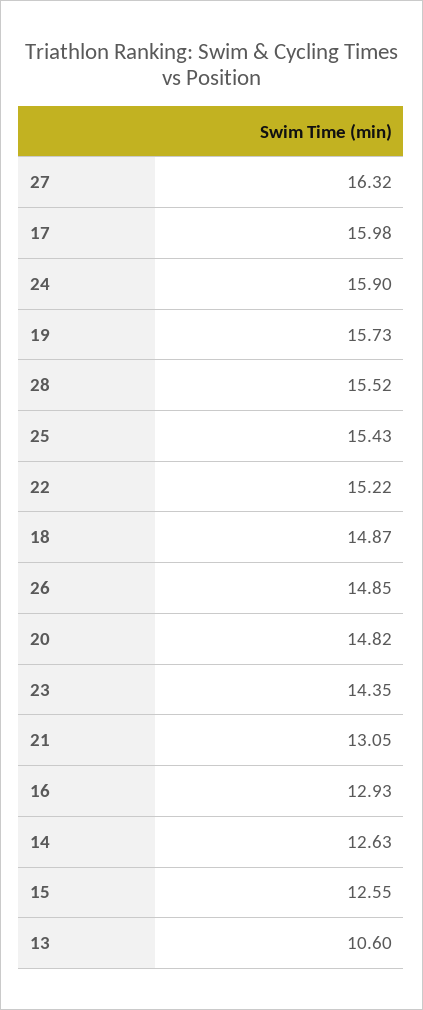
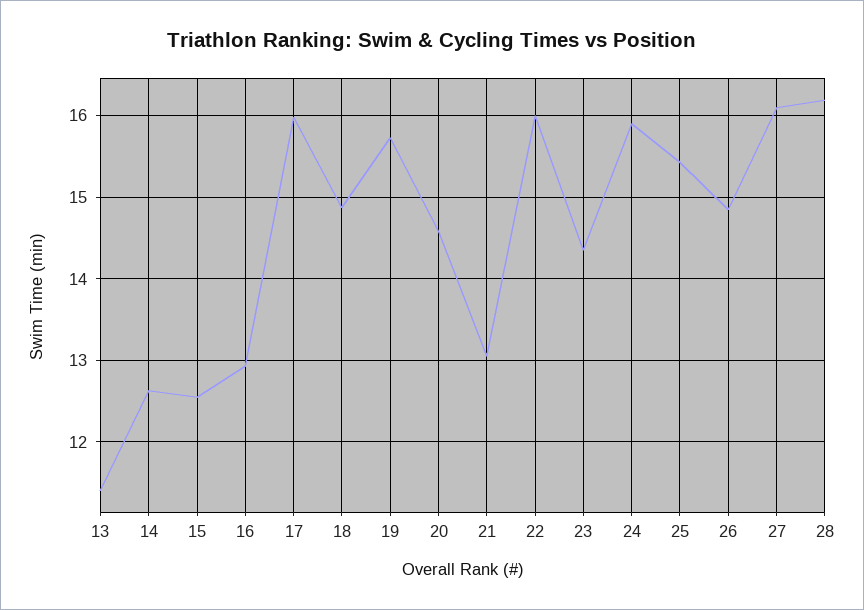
  {
-   "27": 16.32,
+   "27": 16.1,
    "17": 15.98,
    "24": 15.9,
    "19": 15.73,
-   "28": 15.52,
+   "28": 16.2,
    "25": 15.43,
-   "22": 15.22,
+   "22": 16,
    "18": 14.87,
    "26": 14.85,
-   "20": 14.82,
+   "20": 14.6,
    "23": 14.35,
    "21": 13.05,
    "16": 12.93,
    "14": 12.63,
    "15": 12.55,
-   "13": 10.6
+   "13": 11.4
  }

